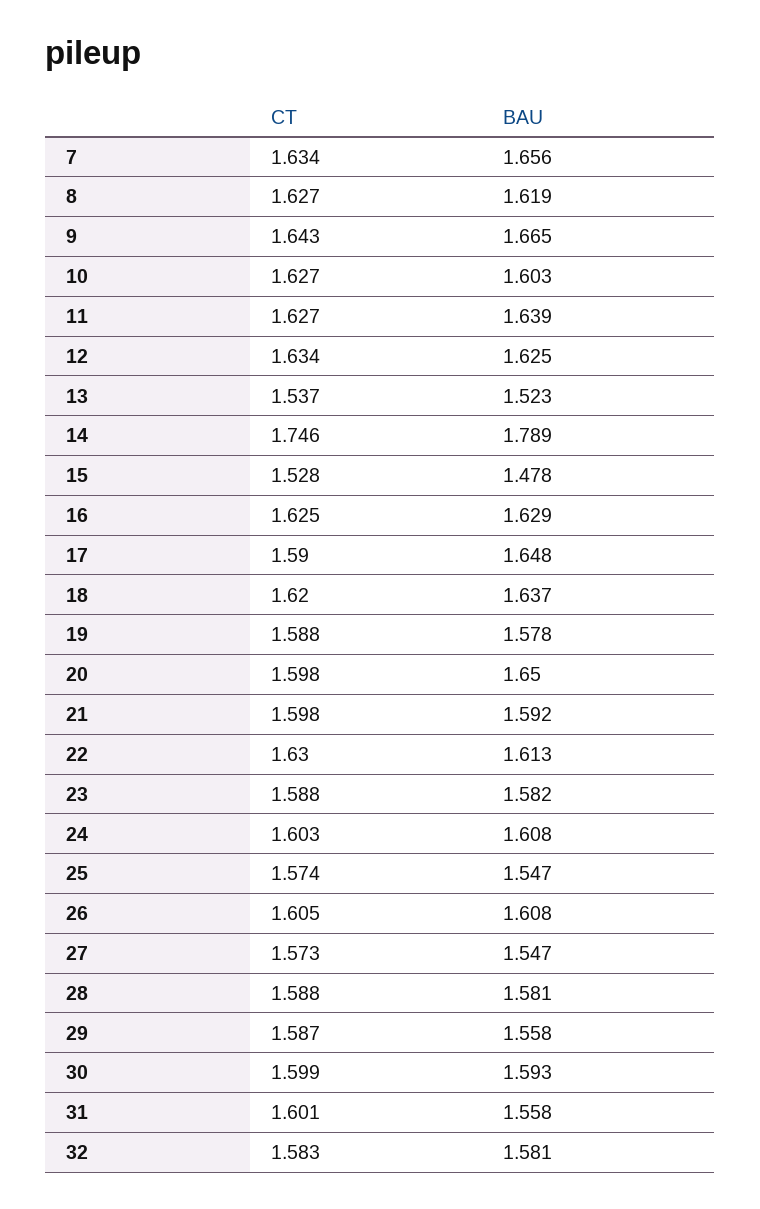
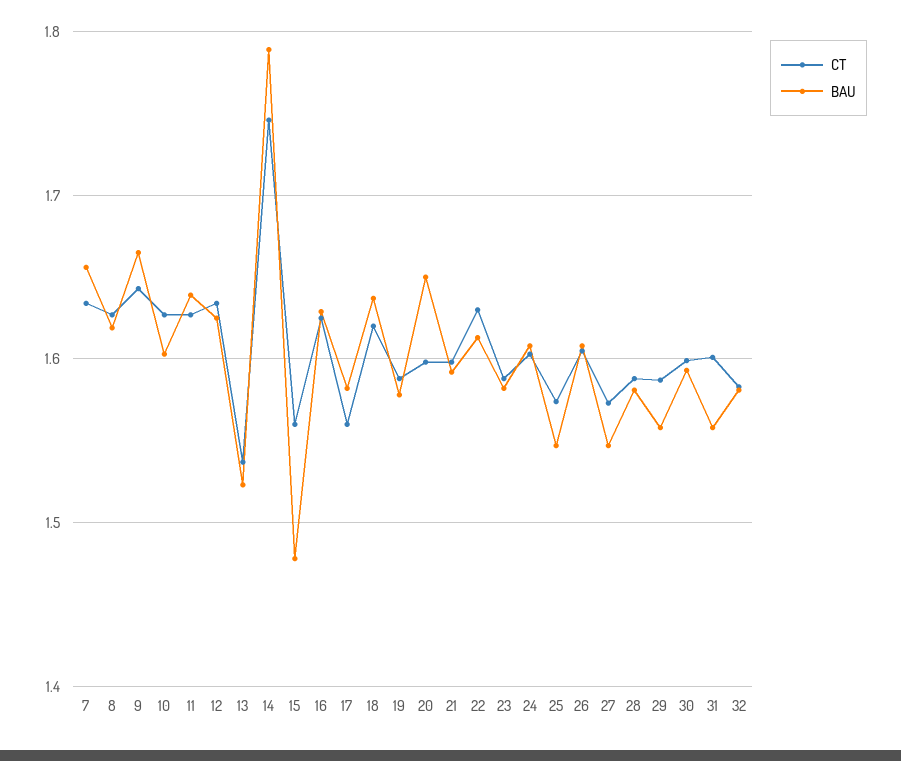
  {
    "CT": {
      "7": 1.634,
      "8": 1.627,
      "9": 1.643,
      "10": 1.627,
      "11": 1.627,
      "12": 1.634,
      "13": 1.537,
      "14": 1.746,
-     "15": 1.528,
+     "15": 1.56,
      "16": 1.625,
-     "17": 1.59,
+     "17": 1.56,
      "18": 1.62,
      "19": 1.588,
      "20": 1.598,
      "21": 1.598,
      "22": 1.63,
      "23": 1.588,
      "24": 1.603,
      "25": 1.574,
      "26": 1.605,
      "27": 1.573,
      "28": 1.588,
      "29": 1.587,
      "30": 1.599,
      "31": 1.601,
      "32": 1.583
    },
    "BAU": {
      "7": 1.656,
      "8": 1.619,
      "9": 1.665,
      "10": 1.603,
      "11": 1.639,
      "12": 1.625,
      "13": 1.523,
      "14": 1.789,
      "15": 1.478,
      "16": 1.629,
-     "17": 1.648,
+     "17": 1.58,
      "18": 1.637,
      "19": 1.578,
      "20": 1.65,
      "21": 1.592,
      "22": 1.613,
      "23": 1.582,
      "24": 1.608,
      "25": 1.547,
      "26": 1.608,
      "27": 1.547,
      "28": 1.581,
      "29": 1.558,
      "30": 1.593,
      "31": 1.558,
      "32": 1.581
    }
  }

